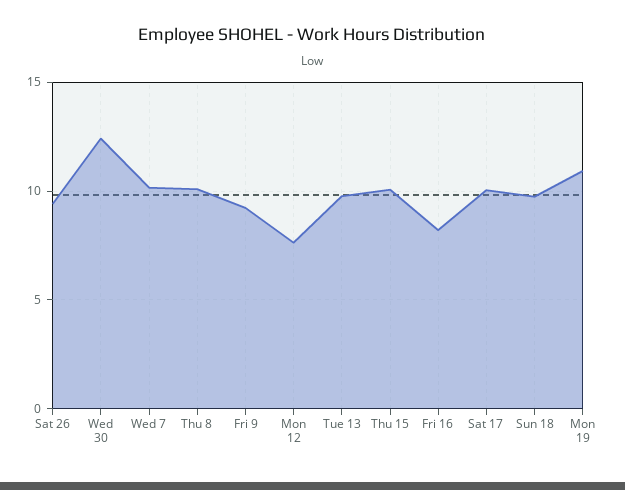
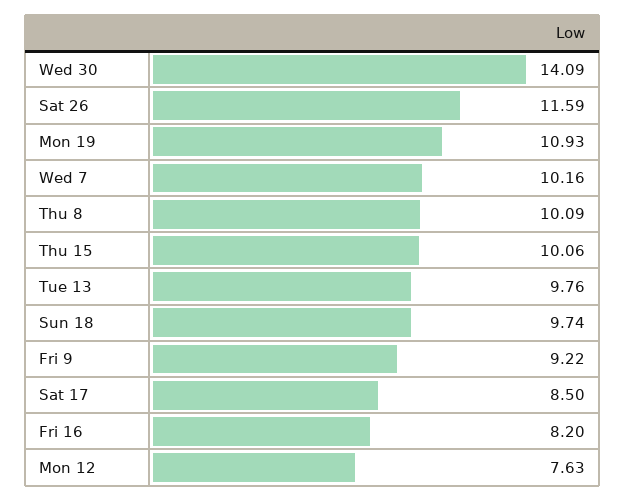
  {
-   "Sat 26": 9.5,
+   "Sat 26": 11.59,
-   "Wed 30": 12.5,
+   "Wed 30": 14.09,
    "Wed 7": 10.16,
    "Thu 8": 10.09,
    "Fri 9": 9.22,
    "Mon 12": 7.63,
    "Tue 13": 9.76,
    "Thu 15": 10.06,
    "Fri 16": 8.2,
-   "Sat 17": 10,
+   "Sat 17": 8.5,
    "Sun 18": 9.74,
    "Mon 19": 10.93
  }

